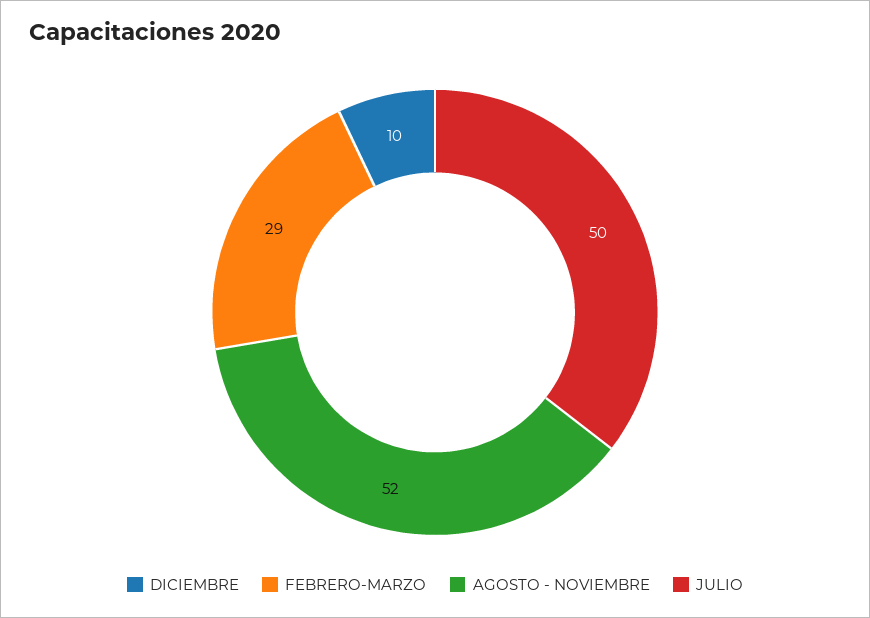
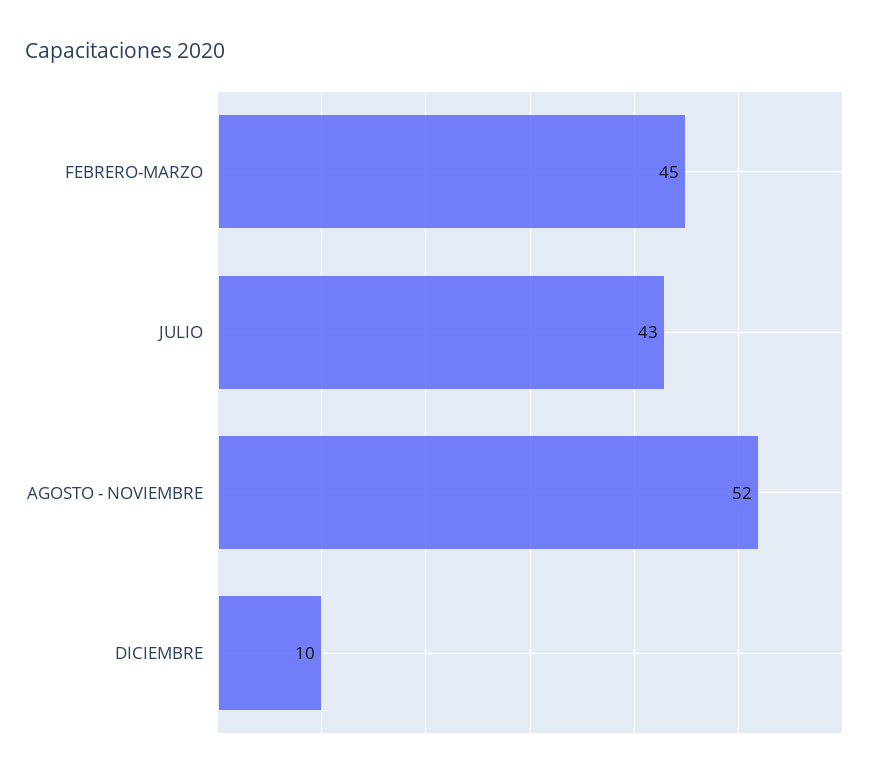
  {
    "DICIEMBRE": 10,
-   "FEBRERO-MARZO": 29,
+   "FEBRERO-MARZO": 45,
    "AGOSTO - NOVIEMBRE": 52,
-   "JULIO": 50
+   "JULIO": 43
  }

